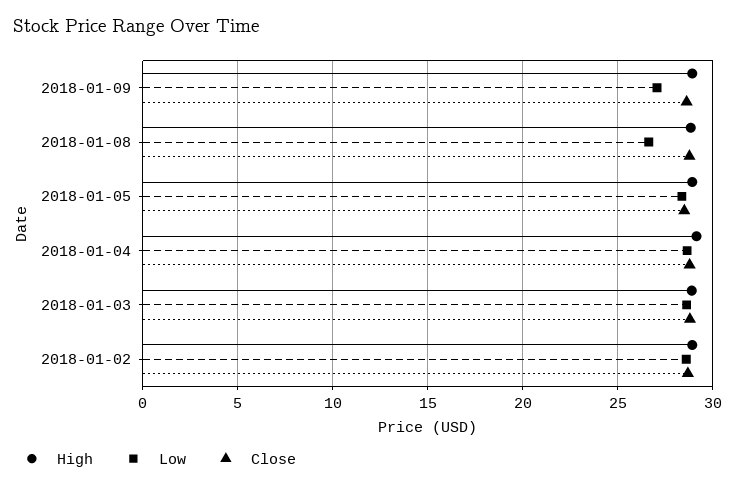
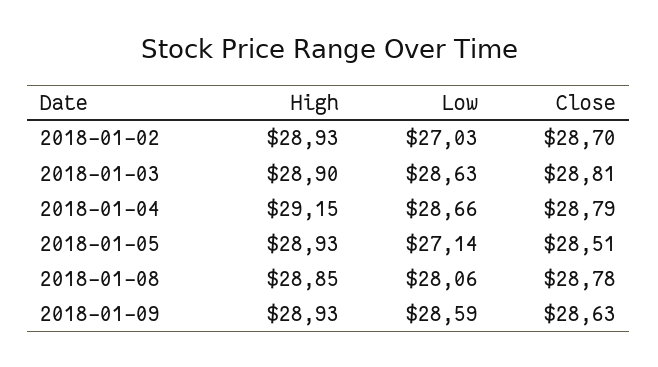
  {
    "High": {
      "2018-01-09": 28.93,
      "2018-01-08": 28.85,
      "2018-01-05": 28.93,
      "2018-01-04": 29.15,
      "2018-01-03": 28.9,
      "2018-01-02": 28.93
    },
    "Low": {
-     "2018-01-09": 27,
+     "2018-01-09": 28.59,
-     "2018-01-08": 26.5,
+     "2018-01-08": 28.06,
-     "2018-01-05": 28.5,
+     "2018-01-05": 27.14,
      "2018-01-04": 28.66,
      "2018-01-03": 28.63,
-     "2018-01-02": 28.5
+     "2018-01-02": 27.03
    },
    "Close": {
      "2018-01-09": 28.63,
      "2018-01-08": 28.78,
      "2018-01-05": 28.51,
      "2018-01-04": 28.79,
      "2018-01-03": 28.81,
      "2018-01-02": 28.7
    }
  }

